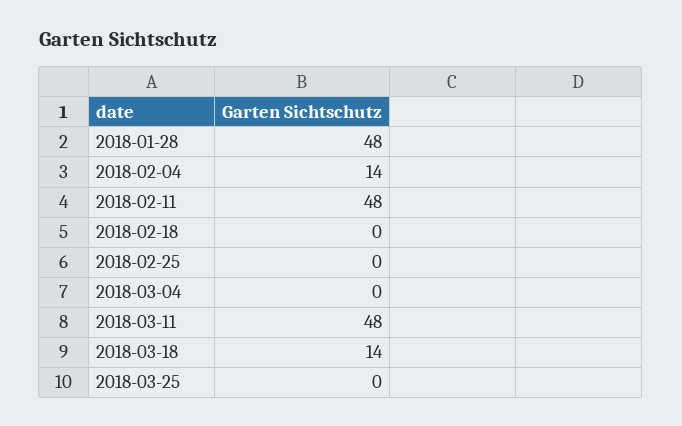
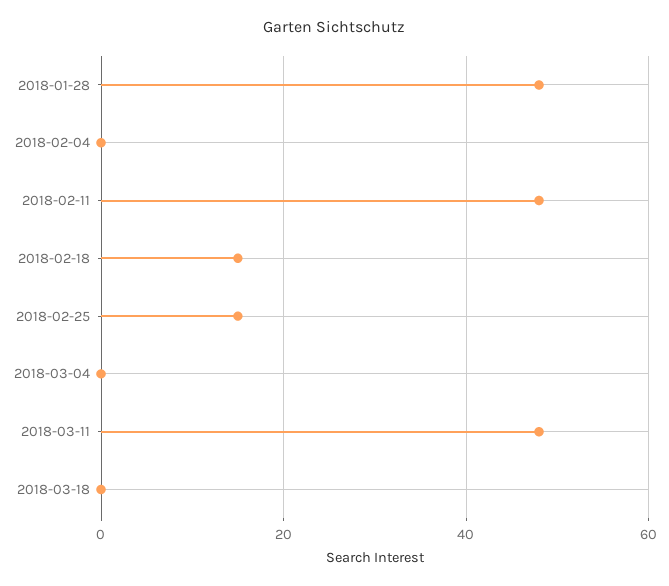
  {
    "2018-01-28": 48,
-   "2018-02-04": 14,
+   "2018-02-04": 0,
    "2018-02-11": 48,
-   "2018-02-18": 0,
+   "2018-02-18": 15,
-   "2018-02-25": 0,
+   "2018-02-25": 15,
    "2018-03-04": 0,
    "2018-03-11": 48,
-   "2018-03-18": 14,
+   "2018-03-18": 0
-   "2018-03-25": 0
  }

